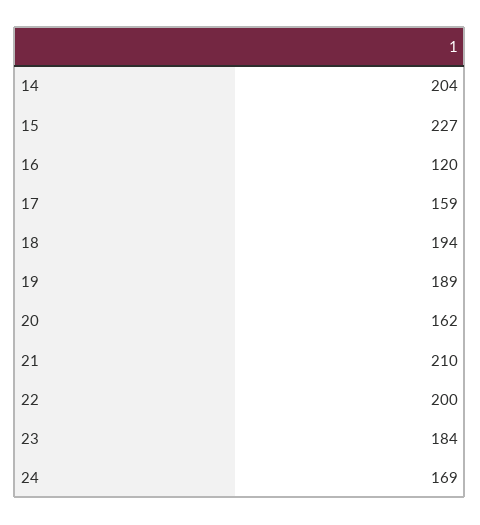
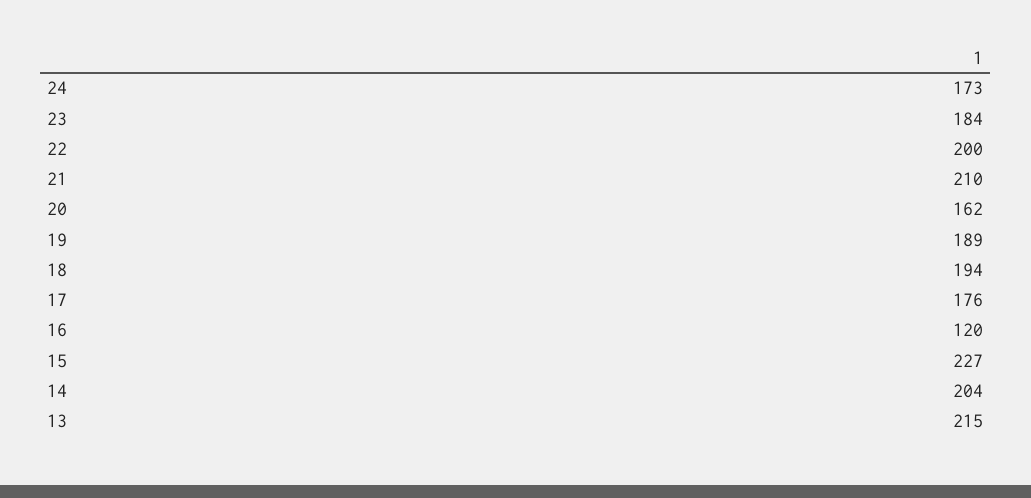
  {
    "14": 204,
    "15": 227,
    "16": 120,
-   "17": 159,
+   "17": 176,
    "18": 194,
    "19": 189,
    "20": 162,
    "21": 210,
    "22": 200,
    "23": 184,
-   "24": 169
+   "24": 173,
+   "13": 215
  }

